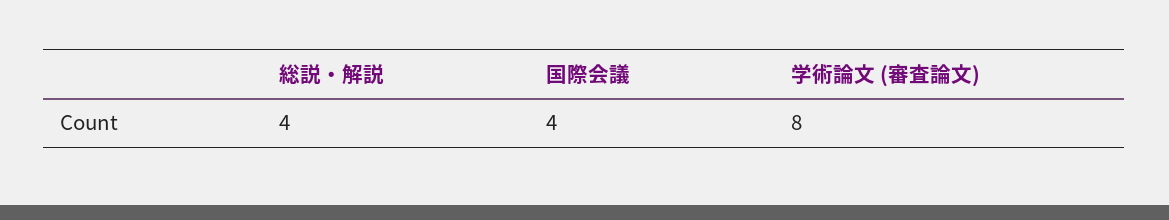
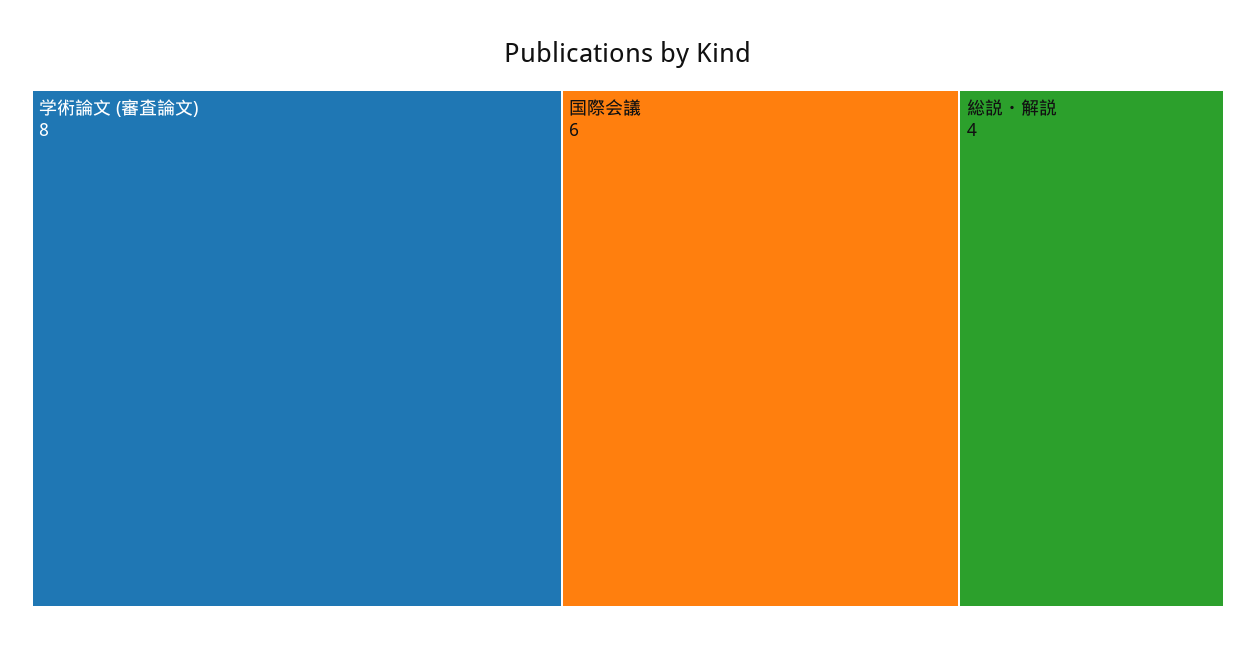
  {
    "総説・解説": 4,
-   "国際会議": 4,
+   "国際会議": 6,
    "学術論文 (審査論文)": 8
  }

